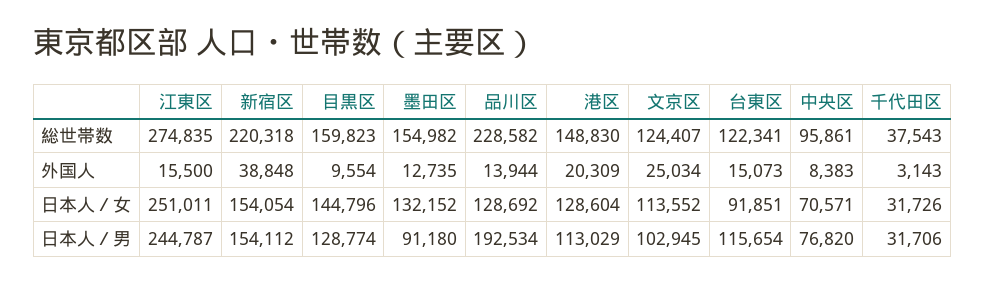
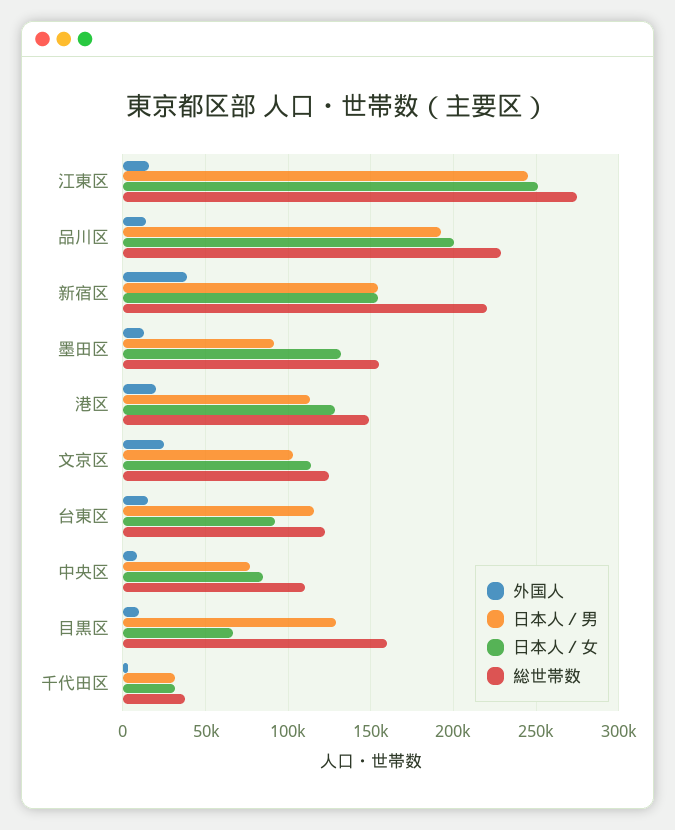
  {
    "総世帯数": {
      "江東区": 274835,
      "新宿区": 220318,
      "目黒区": 159823,
      "墨田区": 154982,
      "品川区": 228582,
      "港区": 148830,
      "文京区": 124407,
      "台東区": 122341,
-     "中央区": 95861,
+     "中央区": 110000,
      "千代田区": 37543
    },
    "外国人": {
      "江東区": 15500,
      "新宿区": 38848,
      "目黒区": 9554,
      "墨田区": 12735,
      "品川区": 13944,
      "港区": 20309,
      "文京区": 25034,
      "台東区": 15073,
      "中央区": 8383,
      "千代田区": 3143
    },
    "日本人／女": {
      "江東区": 251011,
      "新宿区": 154054,
-     "目黒区": 144796,
+     "目黒区": 65000,
      "墨田区": 132152,
-     "品川区": 128692,
+     "品川区": 200000,
      "港区": 128604,
      "文京区": 113552,
      "台東区": 91851,
-     "中央区": 70571,
+     "中央区": 85000,
      "千代田区": 31726
    },
    "日本人／男": {
      "江東区": 244787,
      "新宿区": 154112,
      "目黒区": 128774,
      "墨田区": 91180,
      "品川区": 192534,
      "港区": 113029,
      "文京区": 102945,
      "台東区": 115654,
      "中央区": 76820,
      "千代田区": 31706
    }
  }

